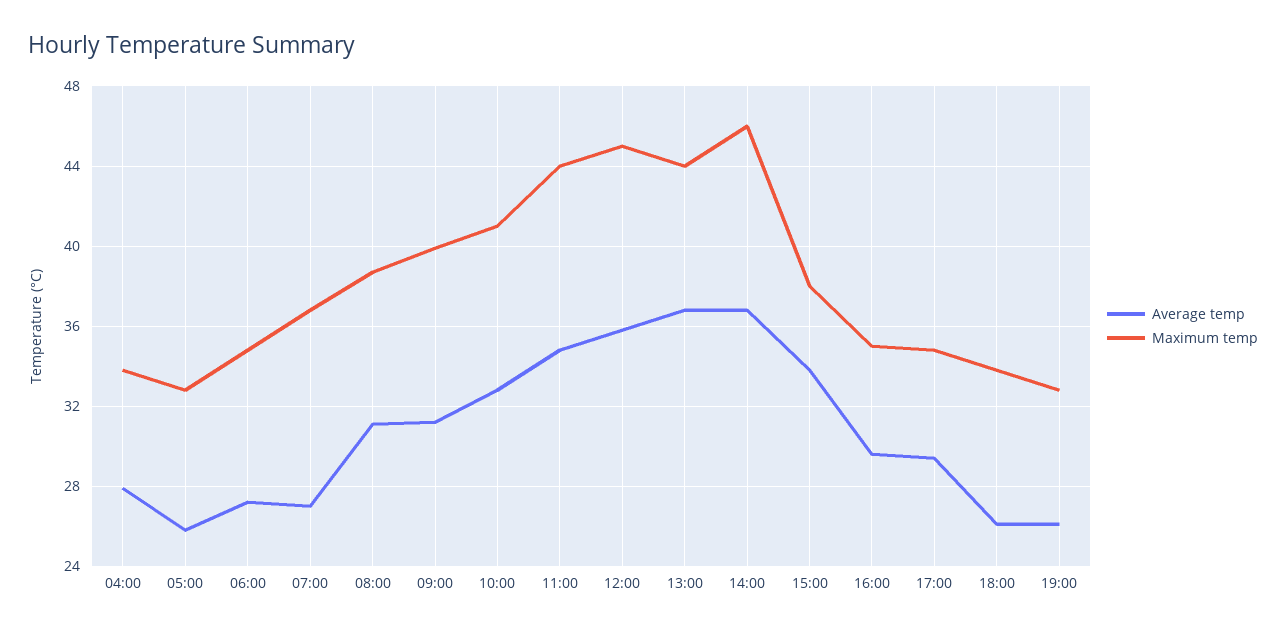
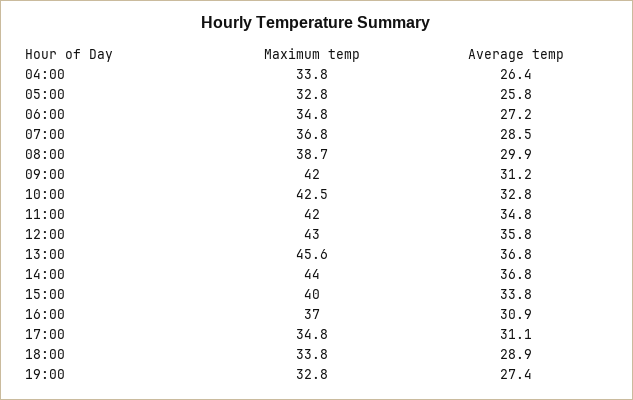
  {
    "Average temp": {
-     "04:00": 28,
+     "04:00": 26.4,
      "05:00": 25.8,
      "06:00": 27.2,
-     "07:00": 27,
+     "07:00": 28.5,
-     "08:00": 31,
+     "08:00": 29.9,
      "09:00": 31.2,
      "10:00": 32.8,
      "11:00": 34.8,
      "12:00": 35.8,
      "13:00": 36.8,
      "14:00": 36.8,
      "15:00": 33.8,
-     "16:00": 29.5,
+     "16:00": 30.9,
-     "17:00": 29.5,
+     "17:00": 31.1,
-     "18:00": 26,
+     "18:00": 28.9,
-     "19:00": 26
+     "19:00": 27.4
    },
    "Maximum temp": {
      "04:00": 33.8,
      "05:00": 32.8,
      "06:00": 34.8,
      "07:00": 36.8,
      "08:00": 38.7,
-     "09:00": 40,
+     "09:00": 42,
-     "10:00": 41,
+     "10:00": 42.5,
-     "11:00": 44,
+     "11:00": 42,
-     "12:00": 45,
+     "12:00": 43,
-     "13:00": 44,
+     "13:00": 45.6,
-     "14:00": 46,
+     "14:00": 44,
-     "15:00": 38,
+     "15:00": 40,
-     "16:00": 35,
+     "16:00": 37,
      "17:00": 34.8,
      "18:00": 33.8,
      "19:00": 32.8
    }
  }

